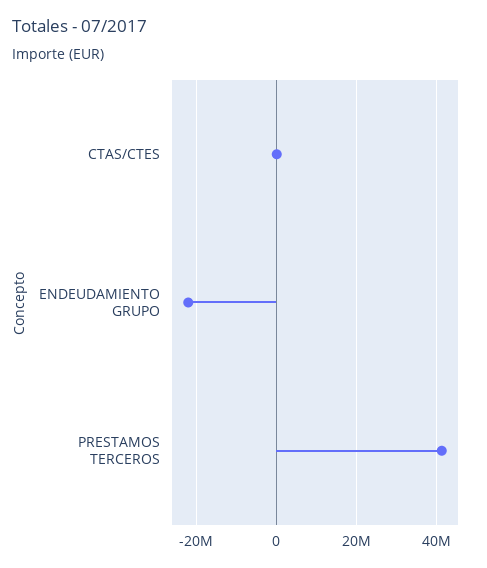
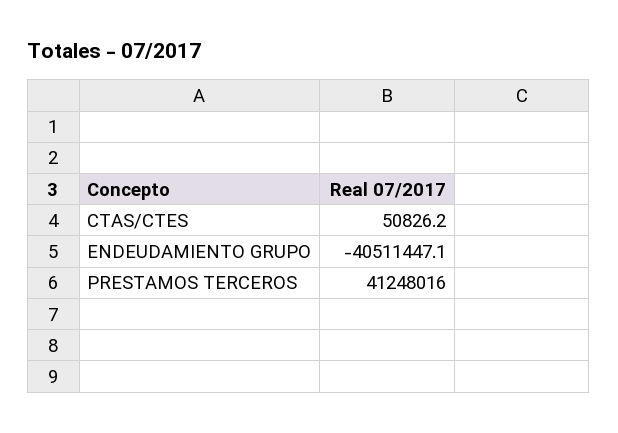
  {
    "CTAS/CTES": 50826.2,
-   "ENDEUDAMIENTO GRUPO": -22000000,
+   "ENDEUDAMIENTO GRUPO": -40511447.1,
    "PRESTAMOS TERCEROS": 41248016
  }

